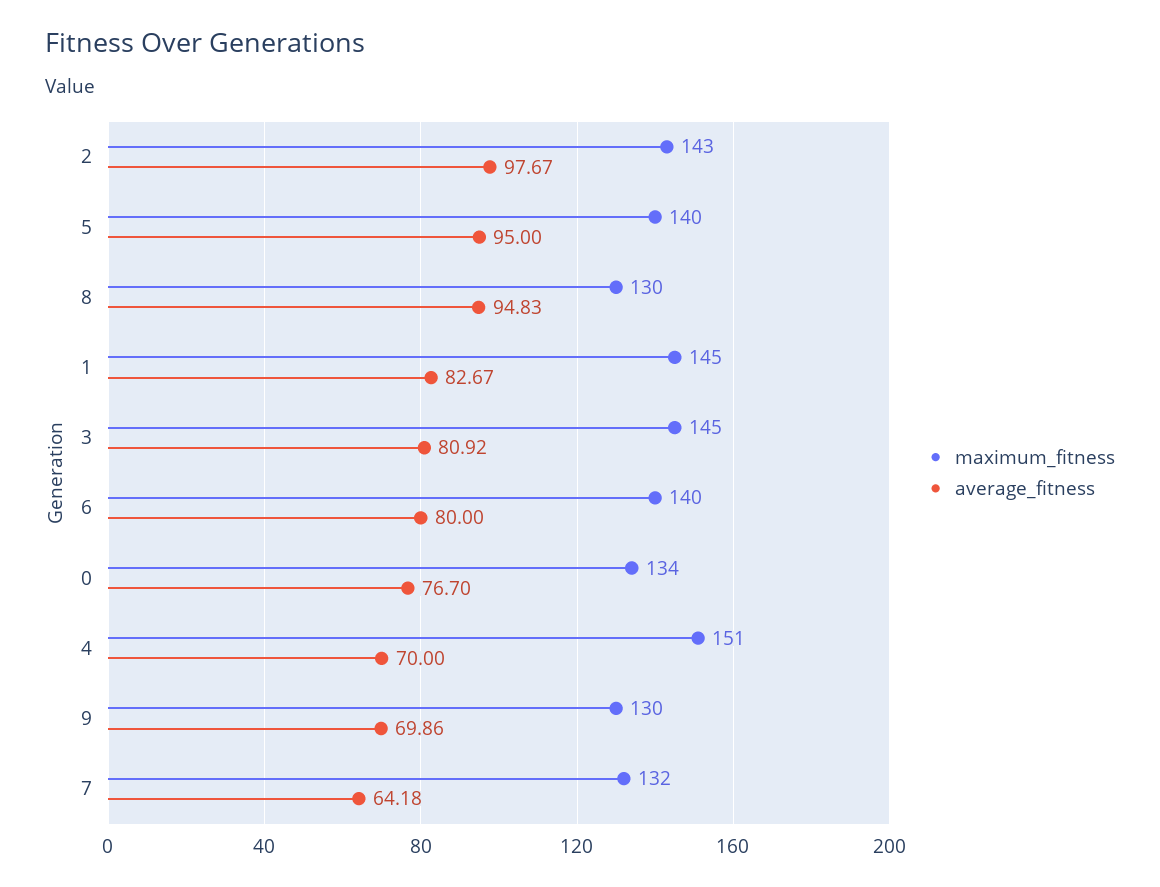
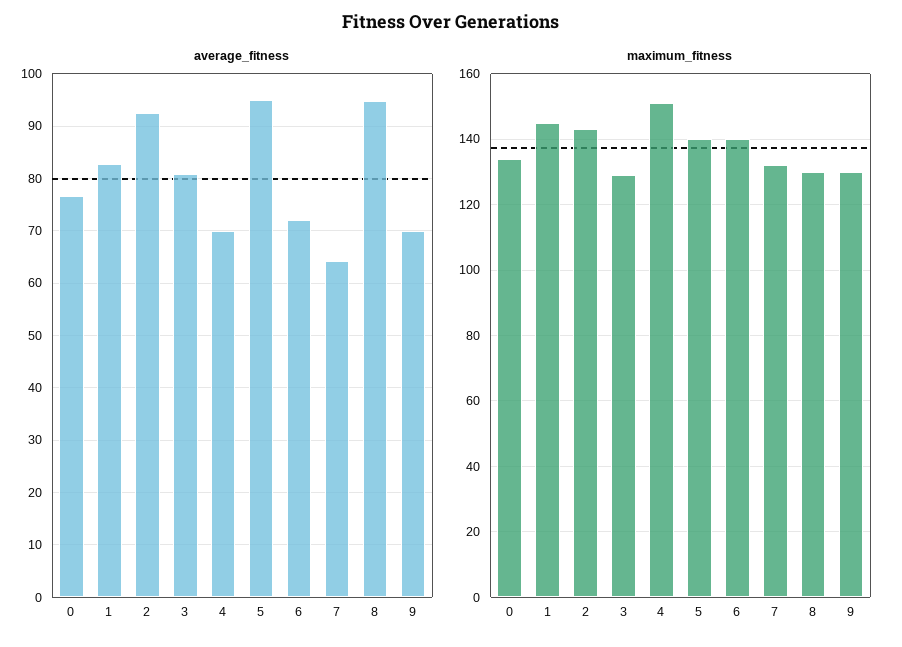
  {
    "maximum_fitness": {
      "2": 143,
      "5": 140,
      "8": 130,
      "1": 145,
-     "3": 145,
+     "3": 130,
      "6": 140,
      "0": 134,
      "4": 151,
      "9": 130,
      "7": 132
    },
    "average_fitness": {
-     "2": 97.67,
+     "2": 92,
      "5": 95,
      "8": 94.83,
      "1": 82.67,
      "3": 80.92,
-     "6": 80,
+     "6": 72,
      "0": 76.7,
      "4": 70,
      "9": 69.86,
      "7": 64.18
    }
  }

